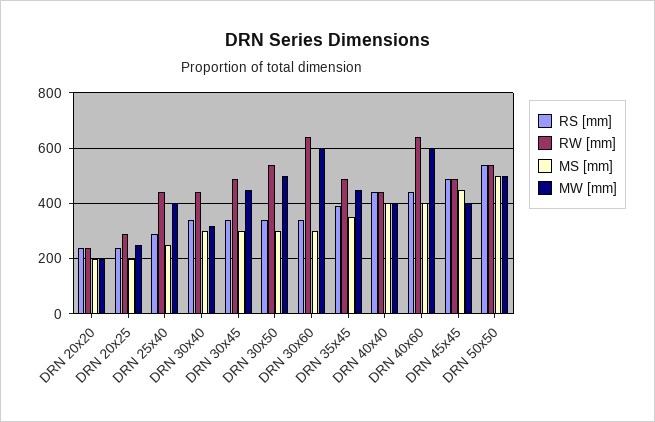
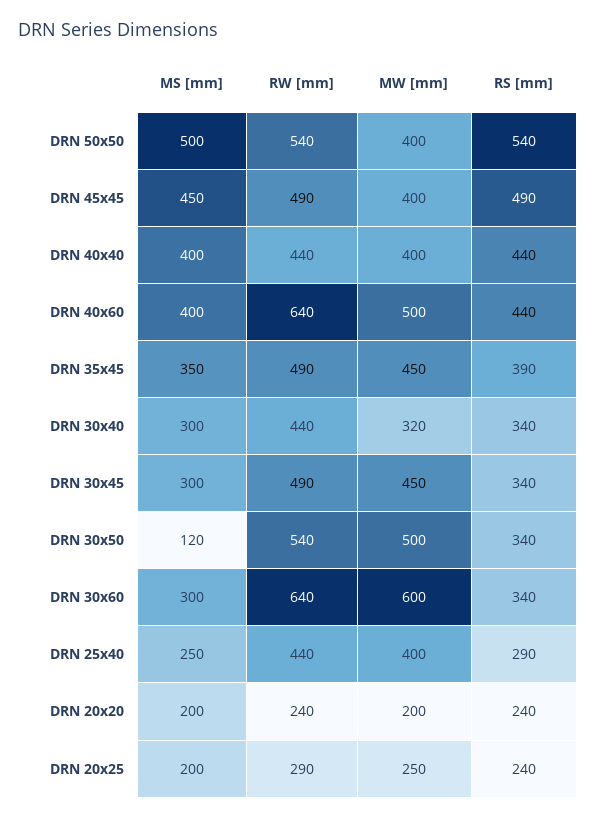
  {
    "RS [mm]": {
      "DRN 20x20": 240,
      "DRN 20x25": 240,
      "DRN 25x40": 290,
      "DRN 30x40": 340,
      "DRN 30x45": 340,
      "DRN 30x50": 340,
      "DRN 30x60": 340,
      "DRN 35x45": 390,
      "DRN 40x40": 440,
      "DRN 40x60": 440,
      "DRN 45x45": 490,
      "DRN 50x50": 540
    },
    "RW [mm]": {
      "DRN 20x20": 240,
      "DRN 20x25": 290,
      "DRN 25x40": 440,
      "DRN 30x40": 440,
      "DRN 30x45": 490,
      "DRN 30x50": 540,
      "DRN 30x60": 640,
      "DRN 35x45": 490,
      "DRN 40x40": 440,
      "DRN 40x60": 640,
      "DRN 45x45": 490,
      "DRN 50x50": 540
    },
    "MS [mm]": {
      "DRN 20x20": 200,
      "DRN 20x25": 200,
      "DRN 25x40": 250,
      "DRN 30x40": 300,
      "DRN 30x45": 300,
-     "DRN 30x50": 300,
+     "DRN 30x50": 120,
      "DRN 30x60": 300,
      "DRN 35x45": 350,
      "DRN 40x40": 400,
      "DRN 40x60": 400,
      "DRN 45x45": 450,
      "DRN 50x50": 500
    },
    "MW [mm]": {
      "DRN 20x20": 200,
      "DRN 20x25": 250,
      "DRN 25x40": 400,
      "DRN 30x40": 320,
      "DRN 30x45": 450,
      "DRN 30x50": 500,
      "DRN 30x60": 600,
      "DRN 35x45": 450,
      "DRN 40x40": 400,
-     "DRN 40x60": 600,
+     "DRN 40x60": 500,
      "DRN 45x45": 400,
-     "DRN 50x50": 500
+     "DRN 50x50": 400
    }
  }

